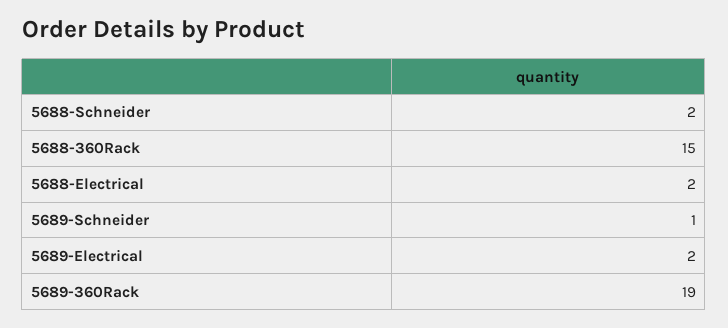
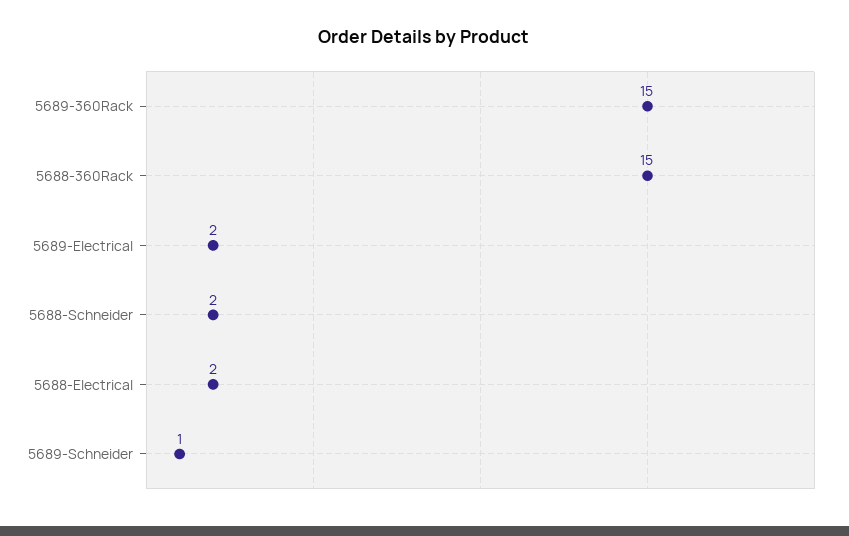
  {
    "5688-Schneider": 2,
    "5688-360Rack": 15,
    "5688-Electrical": 2,
    "5689-Schneider": 1,
    "5689-Electrical": 2,
-   "5689-360Rack": 19
+   "5689-360Rack": 15
  }

